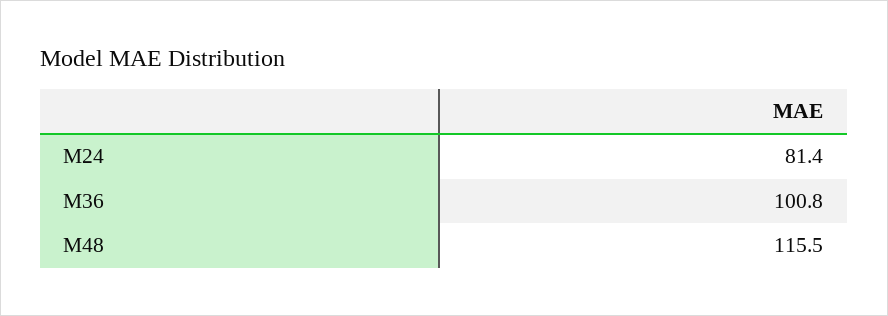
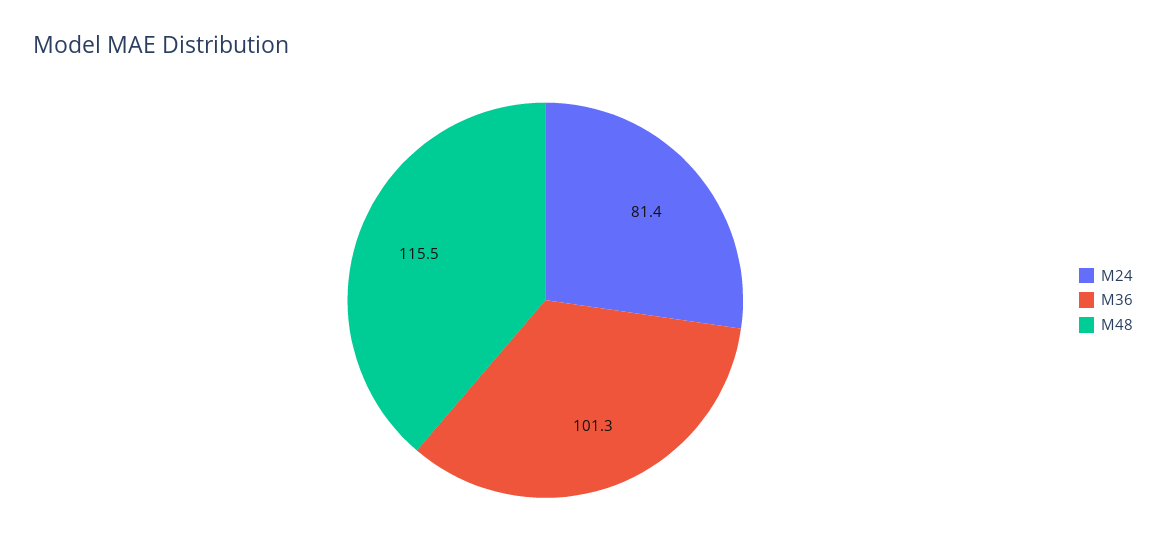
  {
    "M24": 81.4,
-   "M36": 100.8,
+   "M36": 101.3,
    "M48": 115.5
  }

